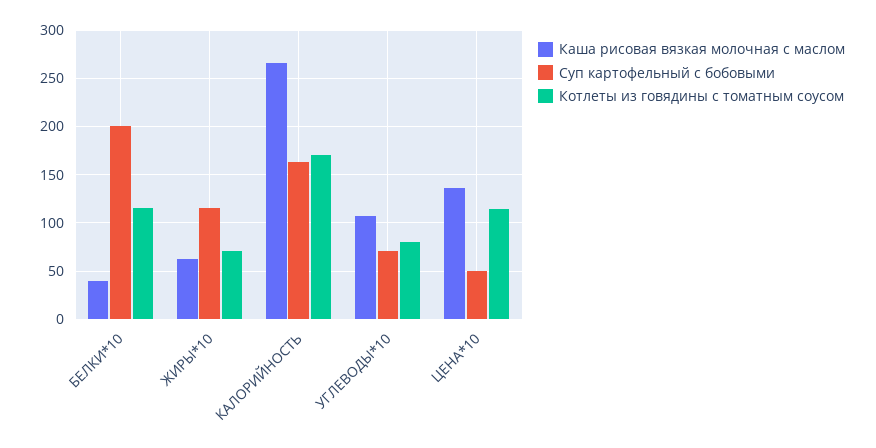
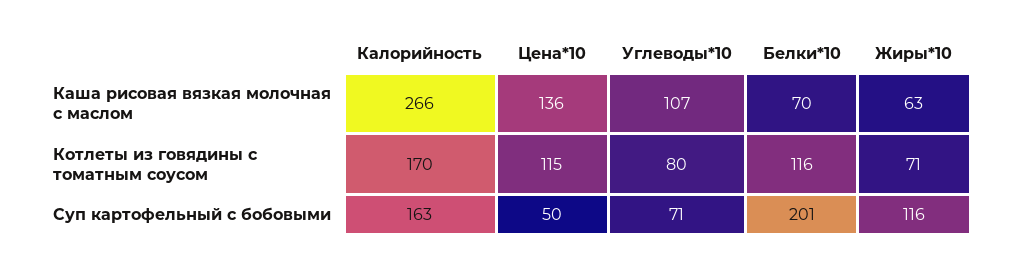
  {
    "Каша рисовая вязкая молочная с маслом": {
-     "БЕЛКИ*10": 40,
+     "БЕЛКИ*10": 70,
      "ЖИРЫ*10": 63,
      "КАЛОРИЙНОСТЬ": 266,
      "УГЛЕВОДЫ*10": 107,
      "ЦЕНА*10": 136
    },
    "Суп картофельный с бобовыми": {
      "БЕЛКИ*10": 201,
      "ЖИРЫ*10": 116,
      "КАЛОРИЙНОСТЬ": 163,
      "УГЛЕВОДЫ*10": 71,
      "ЦЕНА*10": 50
    },
    "Котлеты из говядины с томатным соусом": {
      "БЕЛКИ*10": 116,
      "ЖИРЫ*10": 71,
      "КАЛОРИЙНОСТЬ": 170,
      "УГЛЕВОДЫ*10": 80,
      "ЦЕНА*10": 115
    }
  }

